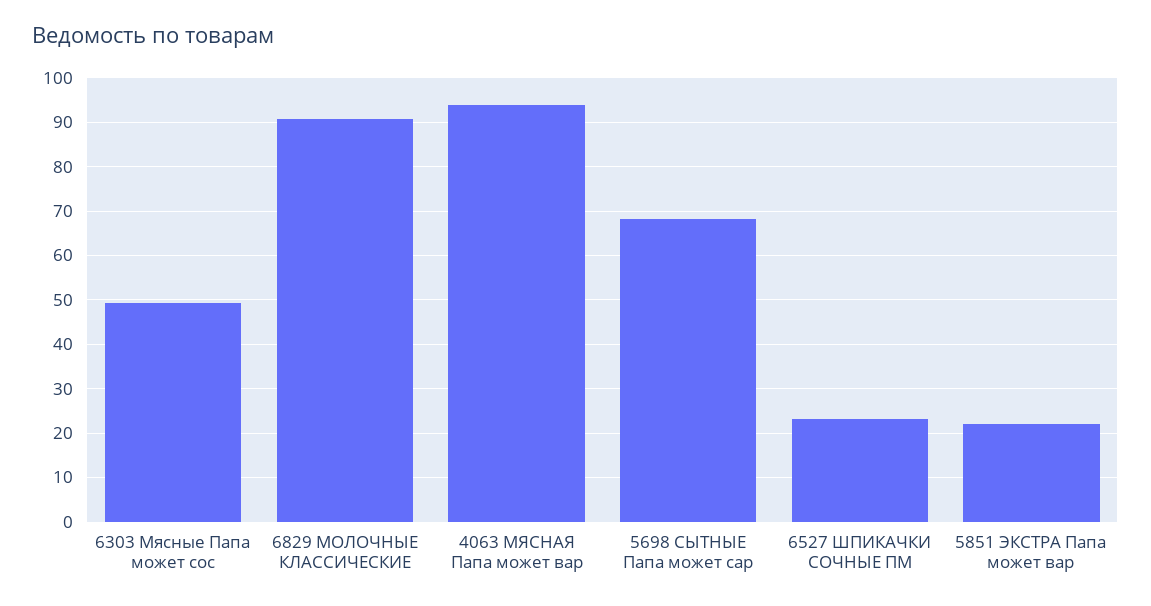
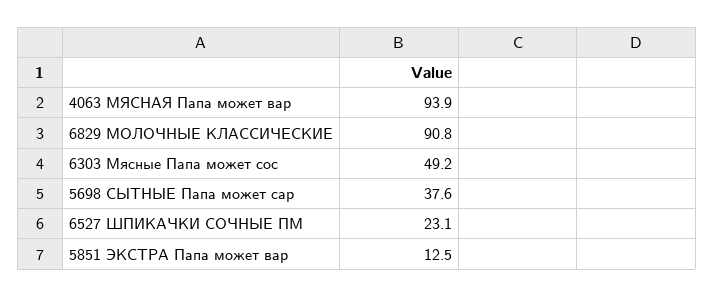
  {
    "6303 Мясные Папа может сос": 49.2,
    "6829 МОЛОЧНЫЕ КЛАССИЧЕСКИЕ": 90.8,
    "4063 МЯСНАЯ Папа может вар": 93.9,
-   "5698 СЫТНЫЕ Папа может сар": 68,
+   "5698 СЫТНЫЕ Папа может сар": 37.6,
    "6527 ШПИКАЧКИ СОЧНЫЕ ПМ": 23.1,
-   "5851 ЭКСТРА Папа может вар": 22
+   "5851 ЭКСТРА Папа может вар": 12.5
  }

